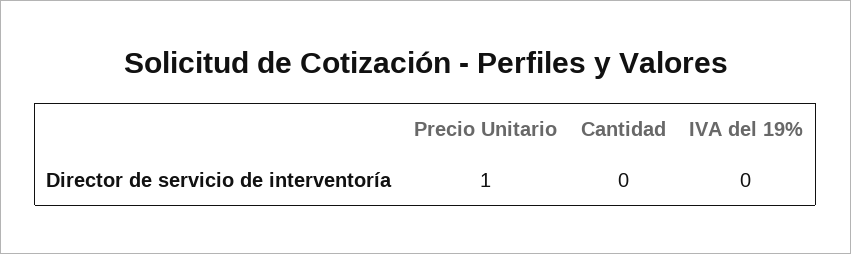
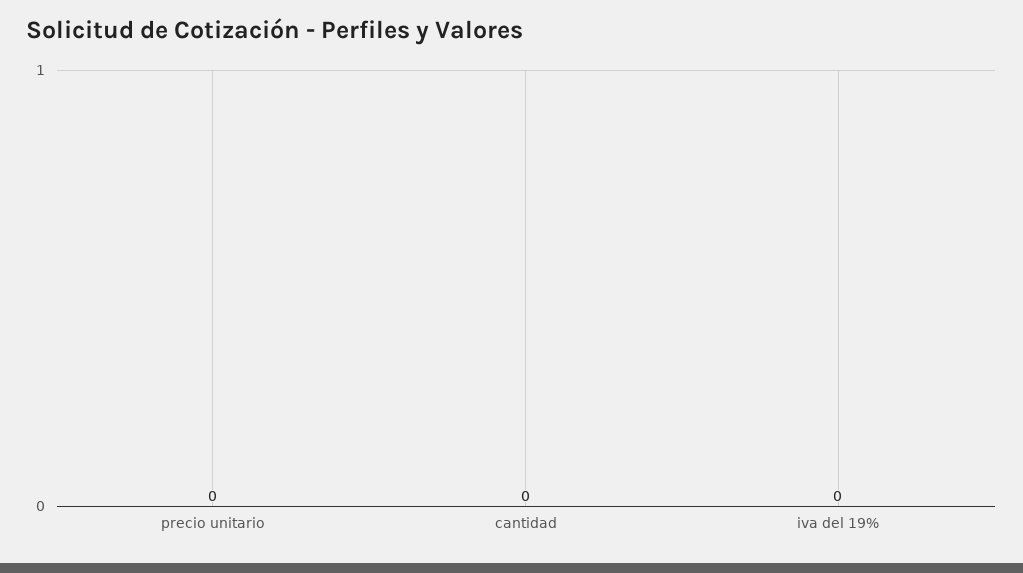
  {
-   "Precio Unitario": 1,
+   "Precio Unitario": 0,
    "Cantidad": 0,
    "IVA del 19%": 0
  }

